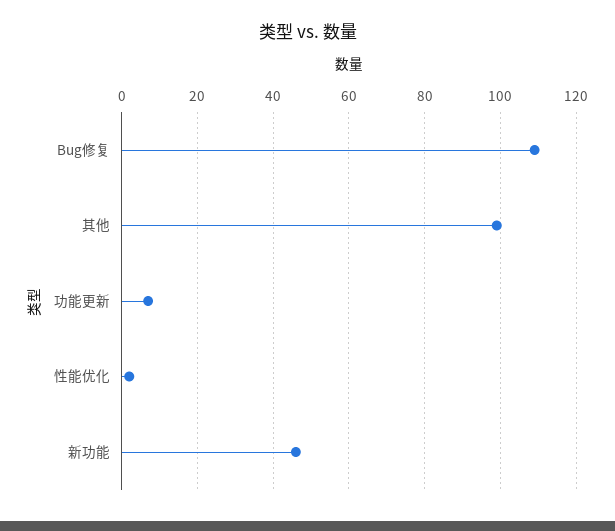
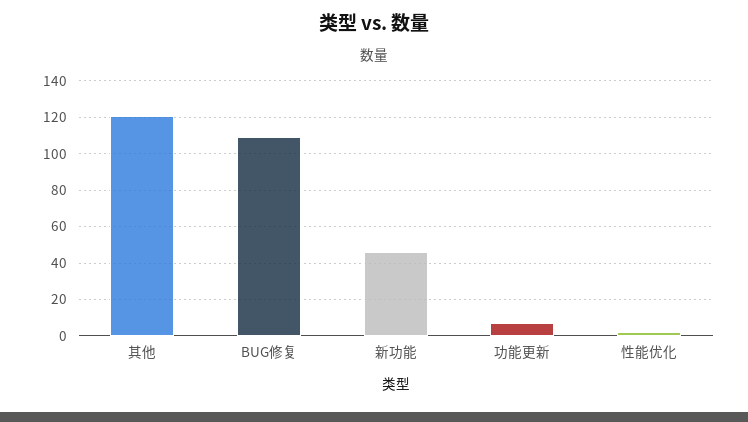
  {
    "Bug修复": 110,
-   "其他": 100,
+   "其他": 120,
    "功能更新": 5,
    "性能优化": 0,
    "新功能": 45
  }

